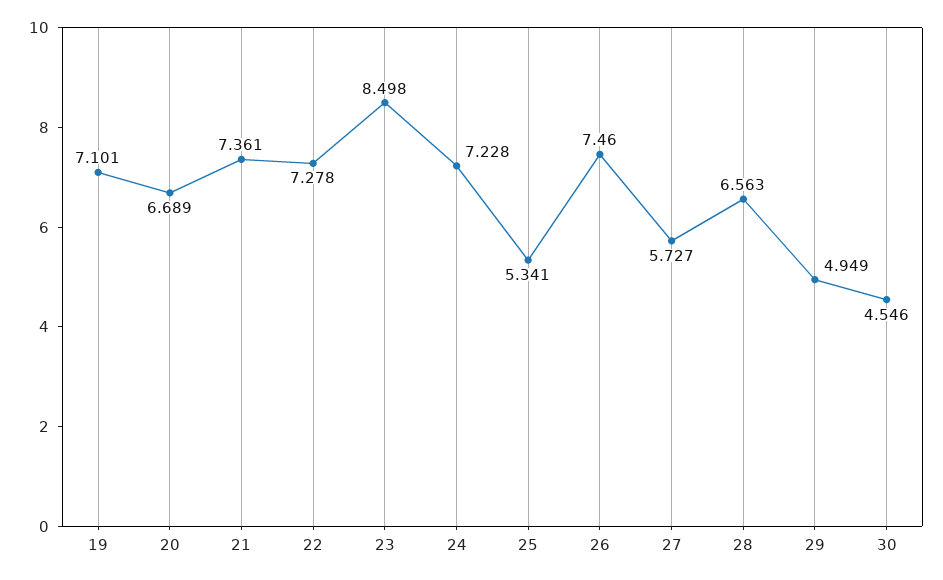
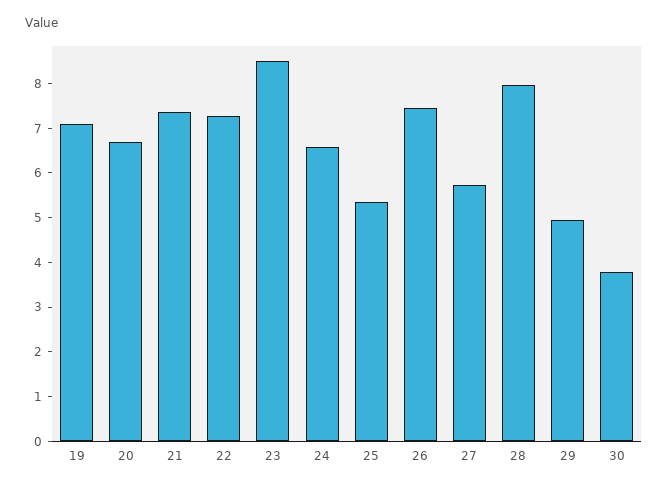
  {
    "19": 7.101,
    "20": 6.689,
    "21": 7.361,
    "22": 7.278,
    "23": 8.498,
-   "24": 7.228,
+   "24": 6.6,
    "25": 5.341,
    "26": 7.46,
    "27": 5.727,
-   "28": 6.563,
+   "28": 8,
    "29": 4.949,
-   "30": 4.546
+   "30": 3.8
  }

